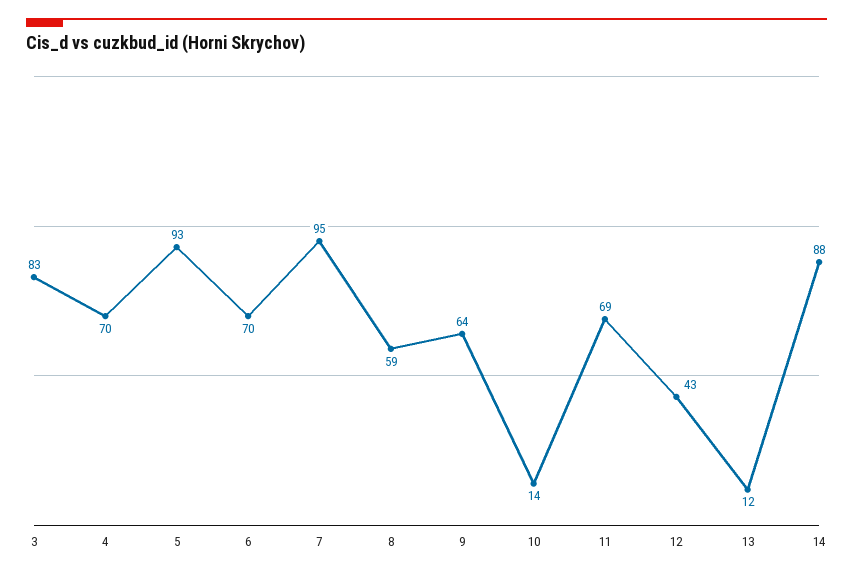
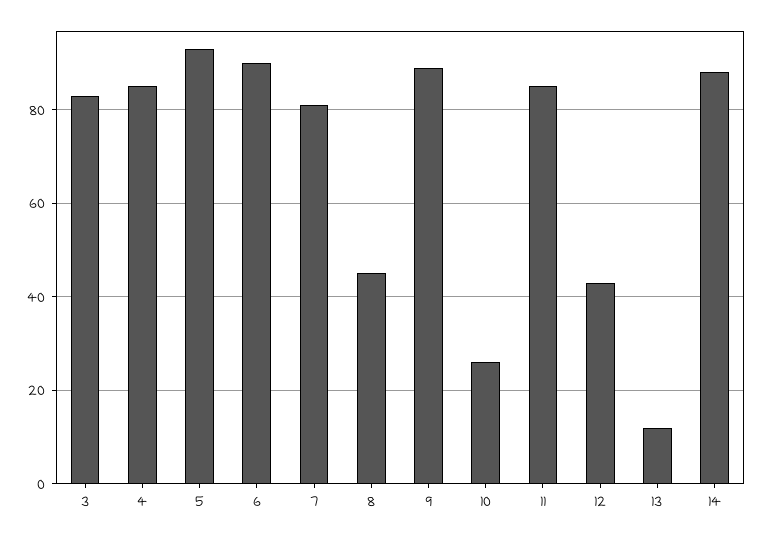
  {
    "3": 83,
-   "4": 70,
+   "4": 85,
    "5": 93,
-   "6": 70,
+   "6": 90,
-   "7": 95,
+   "7": 80,
-   "8": 59,
+   "8": 45,
-   "9": 64,
+   "9": 90,
-   "10": 14,
+   "10": 25,
-   "11": 69,
+   "11": 85,
    "12": 43,
    "13": 12,
    "14": 88
  }

